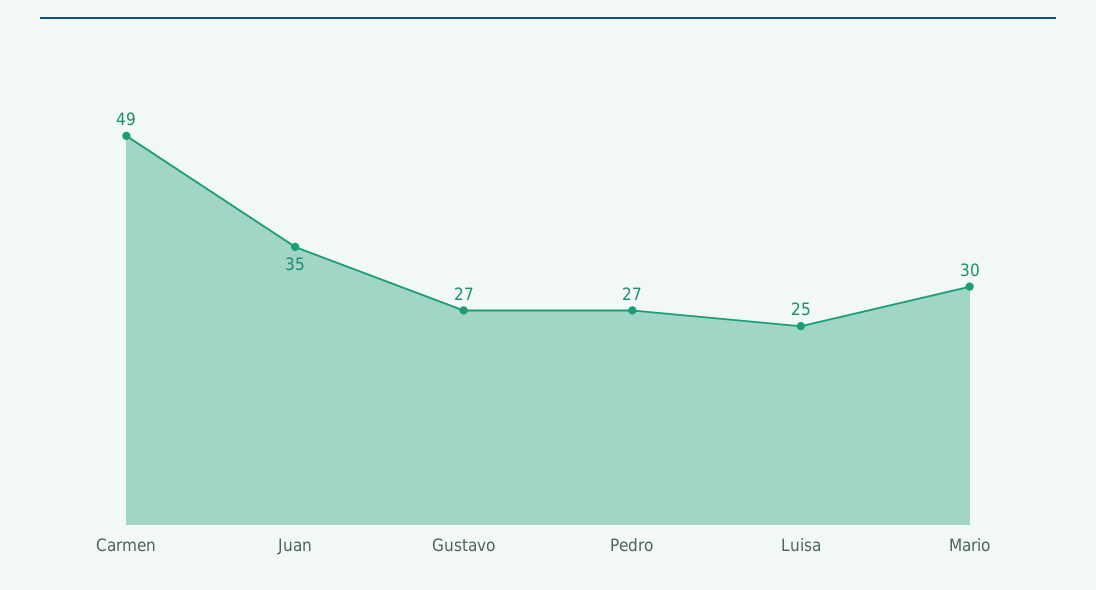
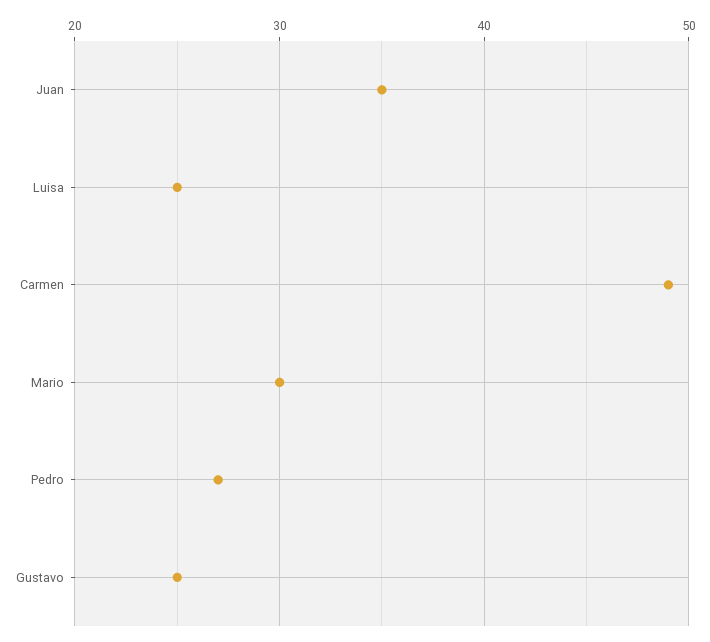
  {
    "Carmen": 49,
    "Juan": 35,
-   "Gustavo": 27,
+   "Gustavo": 25,
    "Pedro": 27,
    "Luisa": 25,
    "Mario": 30
  }

